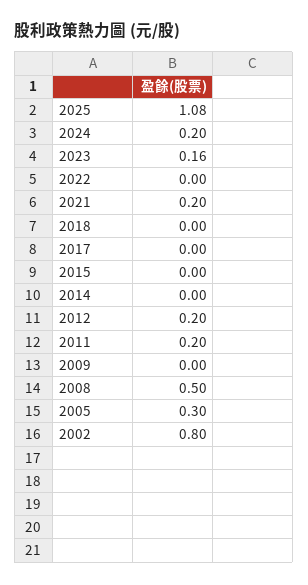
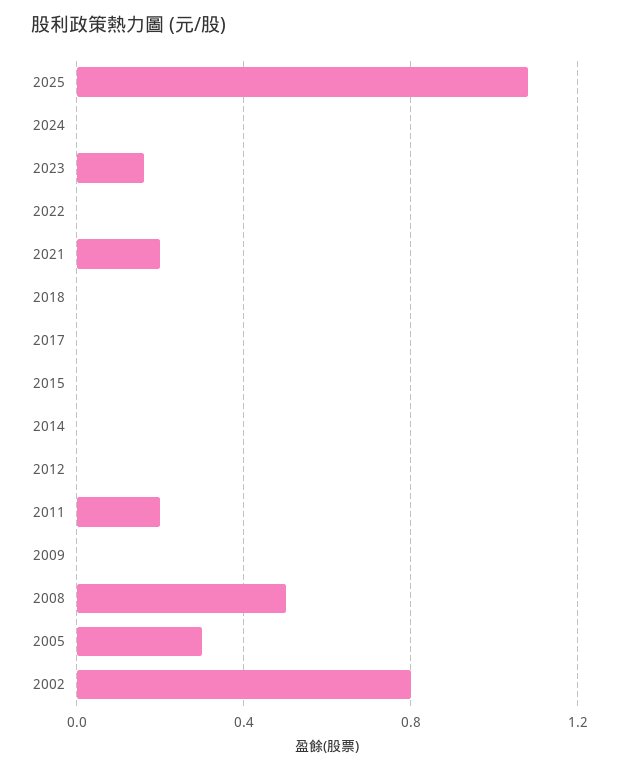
  {
    "2025": 1.08,
-   "2024": 0.2,
+   "2024": 0,
    "2023": 0.16,
    "2022": 0,
    "2021": 0.2,
    "2018": 0,
    "2017": 0,
    "2015": 0,
    "2014": 0,
-   "2012": 0.2,
+   "2012": 0,
    "2011": 0.2,
    "2009": 0,
    "2008": 0.5,
    "2005": 0.3,
    "2002": 0.8
  }

